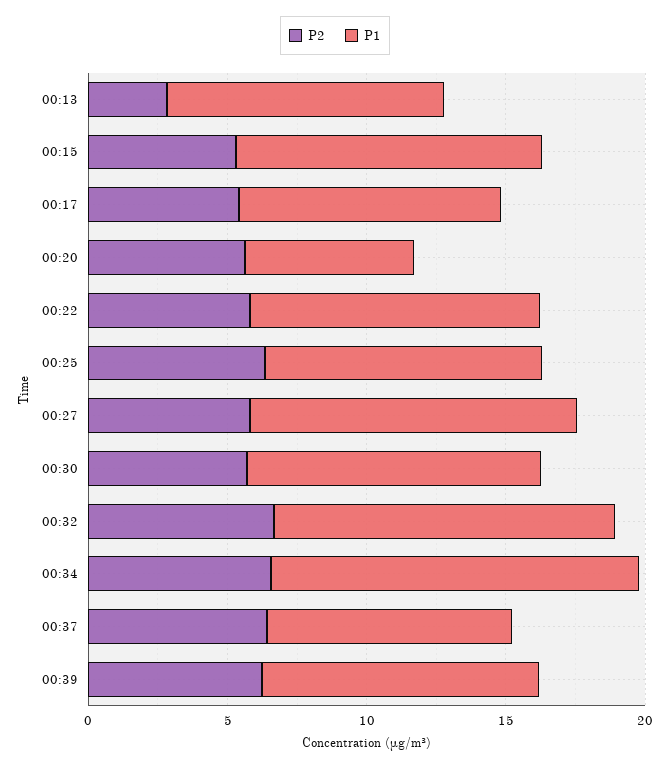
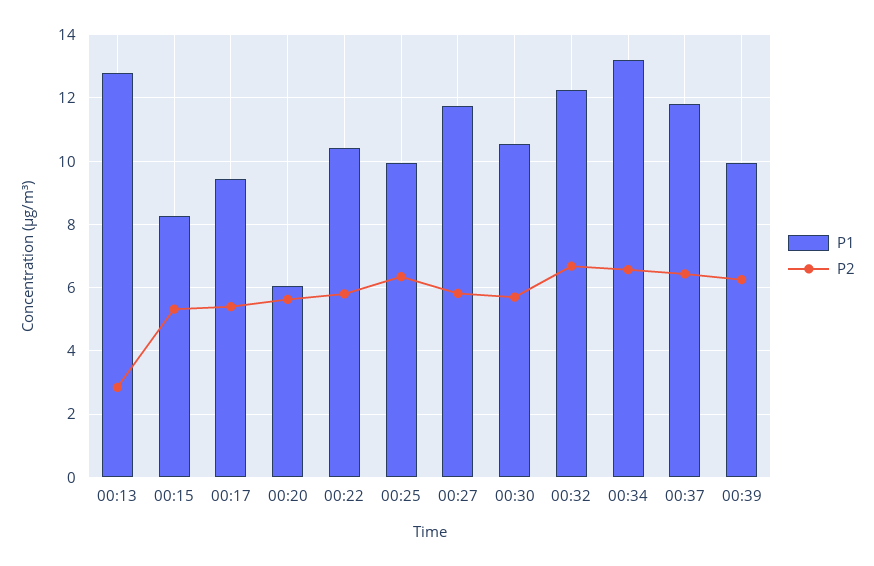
  {
    "P2": {
      "00:13": 2.8,
      "00:15": 5.4,
      "00:17": 5.4,
      "00:20": 5.6,
      "00:22": 5.8,
      "00:25": 6.4,
      "00:27": 5.8,
      "00:30": 5.8,
      "00:32": 6.6,
      "00:34": 6.6,
      "00:37": 6.4,
      "00:39": 6.2
    },
    "P1": {
-     "00:13": 10,
+     "00:13": 12.8,
-     "00:15": 11,
+     "00:15": 8.2,
      "00:17": 9.4,
      "00:20": 6,
      "00:22": 10.4,
      "00:25": 10,
      "00:27": 11.8,
      "00:30": 10.6,
      "00:32": 12.2,
      "00:34": 13.2,
-     "00:37": 9,
+     "00:37": 11.8,
      "00:39": 10
    }
  }

